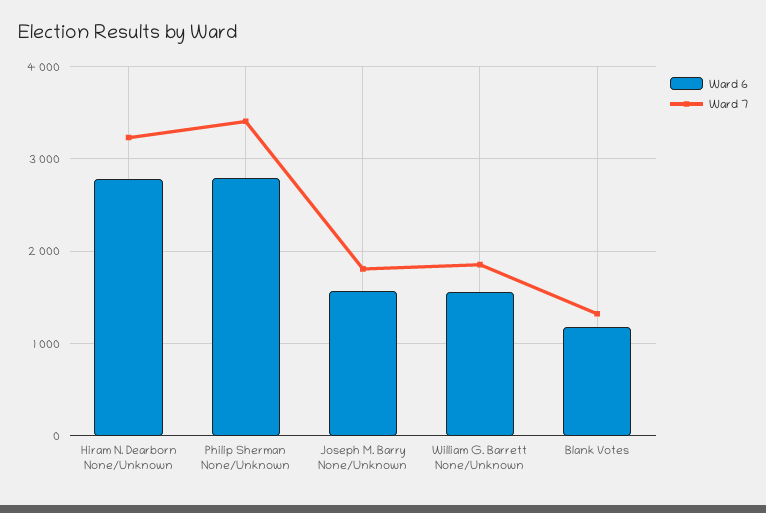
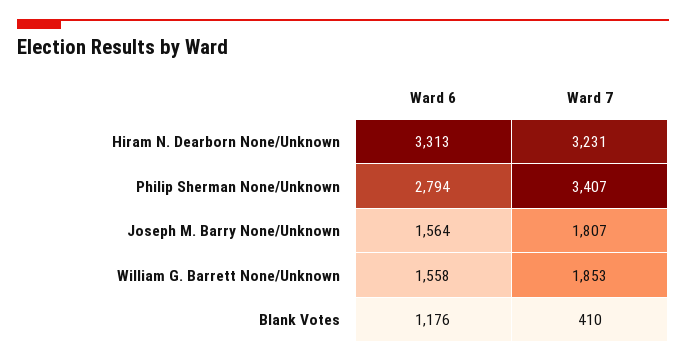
  {
    "Ward 6": {
-     "Hiram N. Dearborn None/Unknown": 2800,
+     "Hiram N. Dearborn None/Unknown": 3313,
      "Philip Sherman None/Unknown": 2794,
      "Joseph M. Barry None/Unknown": 1564,
      "William G. Barrett None/Unknown": 1558,
      "Blank Votes": 1176
    },
    "Ward 7": {
      "Hiram N. Dearborn None/Unknown": 3231,
      "Philip Sherman None/Unknown": 3407,
      "Joseph M. Barry None/Unknown": 1807,
      "William G. Barrett None/Unknown": 1853,
-     "Blank Votes": 1300
+     "Blank Votes": 410
    }
  }

